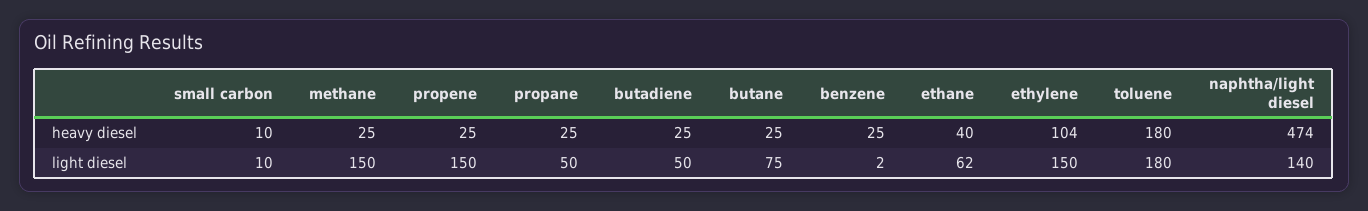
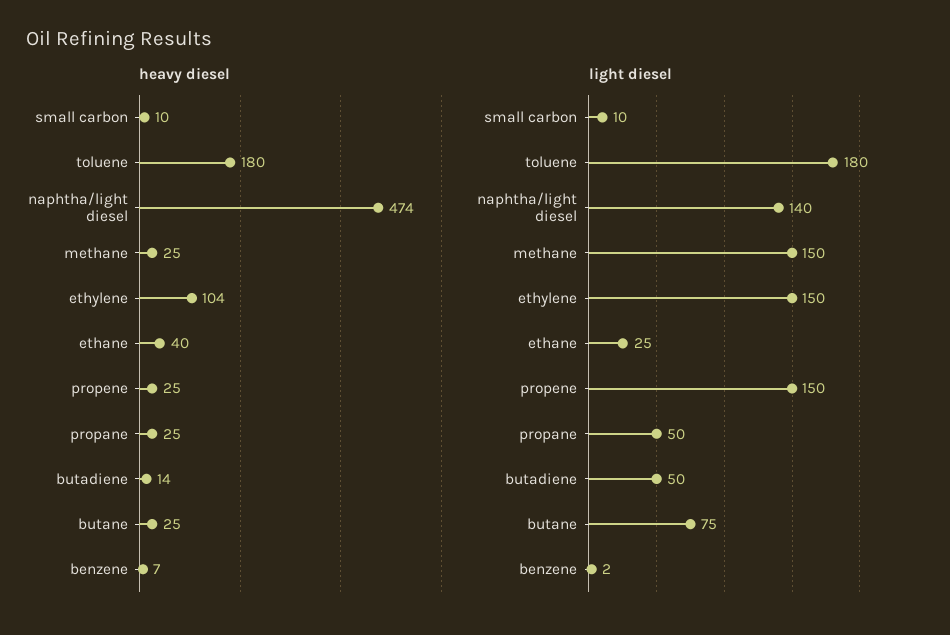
  {
    "heavy diesel": {
      "small carbon": 10,
      "methane": 25,
      "propene": 25,
      "propane": 25,
-     "butadiene": 25,
+     "butadiene": 14,
      "butane": 25,
-     "benzene": 25,
+     "benzene": 7,
      "ethane": 40,
      "ethylene": 104,
      "toluene": 180,
      "naphtha/light diesel": 474
    },
    "light diesel": {
      "small carbon": 10,
      "methane": 150,
      "propene": 150,
      "propane": 50,
      "butadiene": 50,
      "butane": 75,
      "benzene": 2,
-     "ethane": 62,
+     "ethane": 25,
      "ethylene": 150,
      "toluene": 180,
      "naphtha/light diesel": 140
    }
  }

